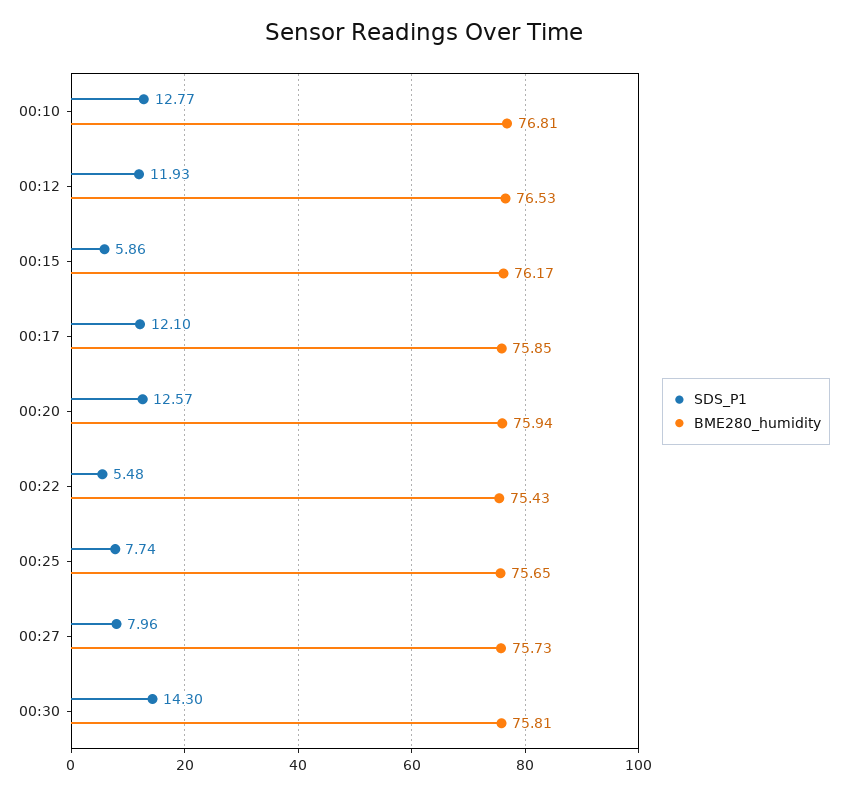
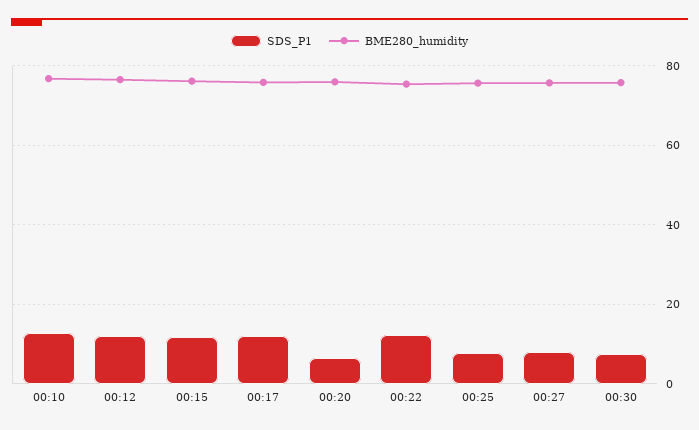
  {
    "SDS_P1": {
      "00:10": 12.77,
      "00:12": 11.93,
-     "00:15": 5.86,
+     "00:15": 12,
      "00:17": 12.1,
-     "00:20": 12.57,
+     "00:20": 6,
-     "00:22": 5.48,
+     "00:22": 12,
      "00:25": 7.74,
      "00:27": 7.96,
-     "00:30": 14.3
+     "00:30": 8
    },
    "BME280_humidity": {
      "00:10": 76.81,
      "00:12": 76.53,
      "00:15": 76.17,
      "00:17": 75.85,
      "00:20": 75.94,
      "00:22": 75.43,
      "00:25": 75.65,
      "00:27": 75.73,
      "00:30": 75.81
    }
  }

